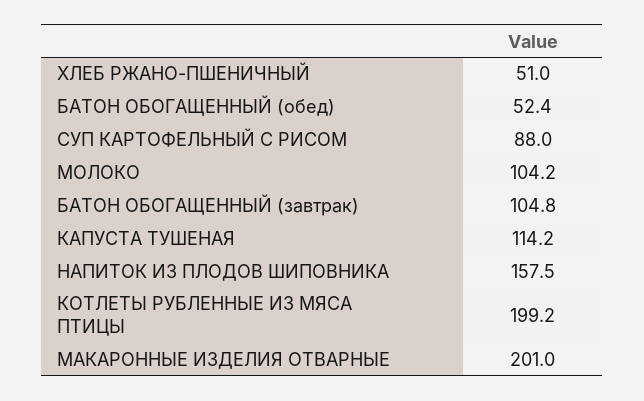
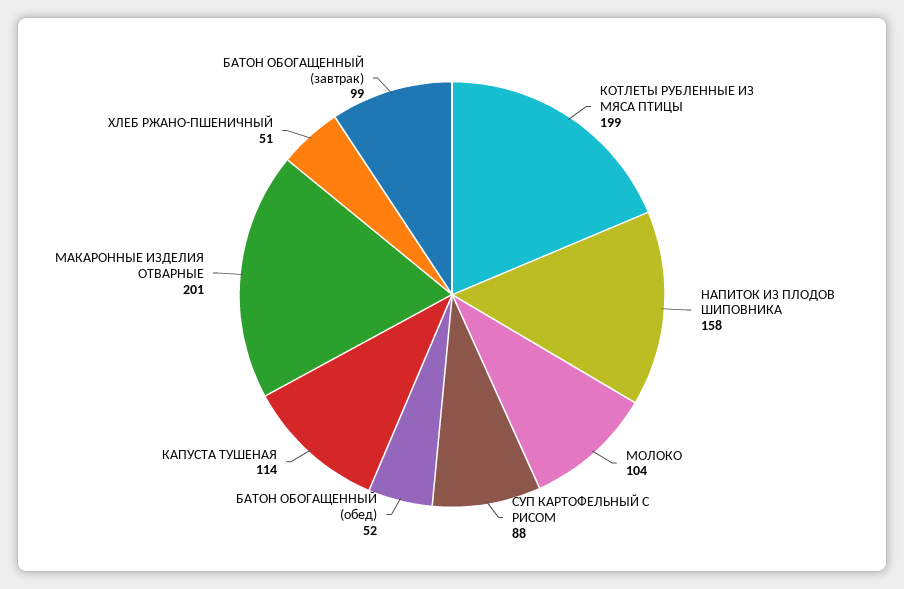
  {
    "ХЛЕБ РЖАНО-ПШЕНИЧНЫЙ": 51,
    "БАТОН ОБОГАЩЕННЫЙ (обед)": 52.4,
    "СУП КАРТОФЕЛЬНЫЙ С РИСОМ": 88,
    "МОЛОКО": 104.2,
-   "БАТОН ОБОГАЩЕННЫЙ (завтрак)": 104.8,
+   "БАТОН ОБОГАЩЕННЫЙ (завтрак)": 99,
    "КАПУСТА ТУШЕНАЯ": 114.2,
    "НАПИТОК ИЗ ПЛОДОВ ШИПОВНИКА": 157.5,
    "КОТЛЕТЫ РУБЛЕННЫЕ ИЗ МЯСА ПТИЦЫ": 199.2,
    "МАКАРОННЫЕ ИЗДЕЛИЯ ОТВАРНЫЕ": 201
  }

